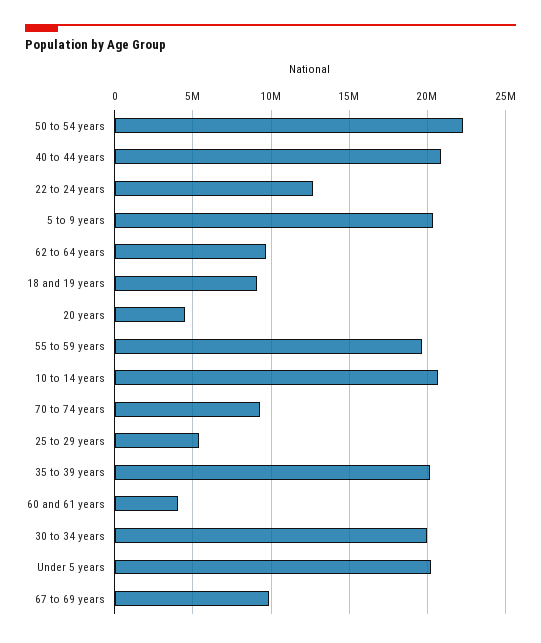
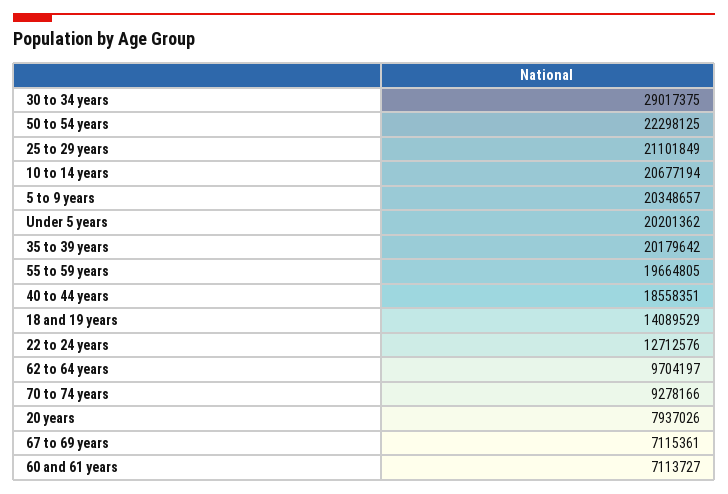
  {
    "50 to 54 years": 22298125,
-   "40 to 44 years": 21000000,
+   "40 to 44 years": 18558351,
    "22 to 24 years": 12712576,
    "5 to 9 years": 20348657,
    "62 to 64 years": 9704197,
-   "18 and 19 years": 9000000,
+   "18 and 19 years": 14089529,
-   "20 years": 4500000,
+   "20 years": 7937026,
    "55 to 59 years": 19664805,
    "10 to 14 years": 20677194,
    "70 to 74 years": 9278166,
-   "25 to 29 years": 5500000,
+   "25 to 29 years": 21101849,
    "35 to 39 years": 20179642,
-   "60 and 61 years": 4000000,
+   "60 and 61 years": 7113727,
-   "30 to 34 years": 20000000,
+   "30 to 34 years": 29017375,
    "Under 5 years": 20201362,
-   "67 to 69 years": 10000000
+   "67 to 69 years": 7115361
  }

